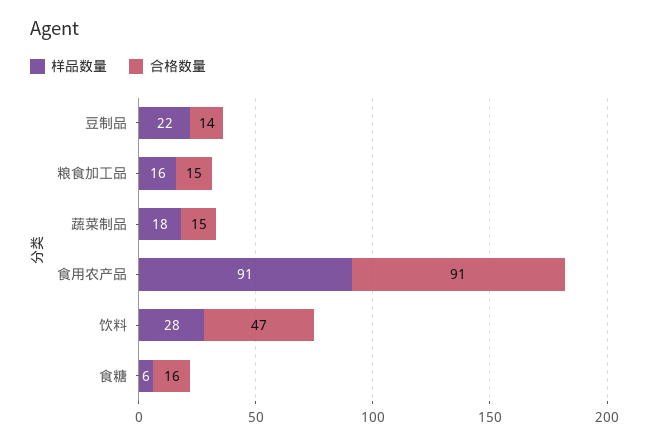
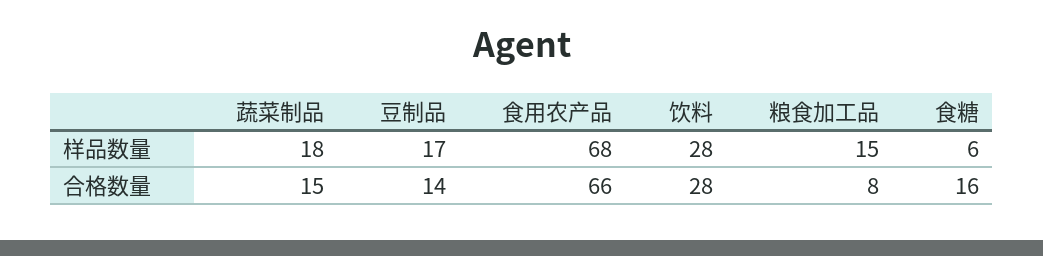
  {
    "样品数量": {
-     "豆制品": 22,
+     "豆制品": 17,
-     "粮食加工品": 16,
+     "粮食加工品": 15,
      "蔬菜制品": 18,
-     "食用农产品": 91,
+     "食用农产品": 68,
      "饮料": 28,
      "食糖": 6
    },
    "合格数量": {
      "豆制品": 14,
-     "粮食加工品": 15,
+     "粮食加工品": 8,
      "蔬菜制品": 15,
-     "食用农产品": 91,
+     "食用农产品": 66,
-     "饮料": 47,
+     "饮料": 28,
      "食糖": 16
    }
  }

